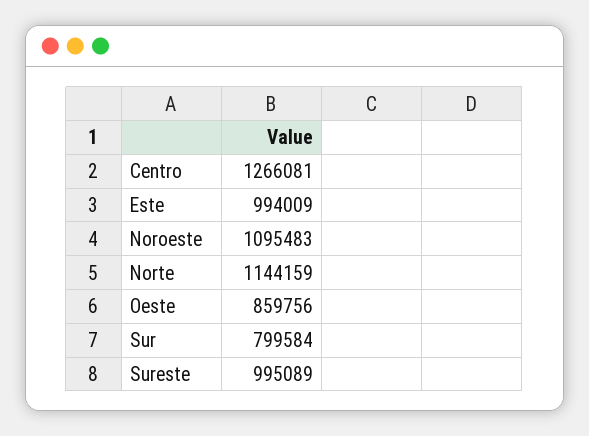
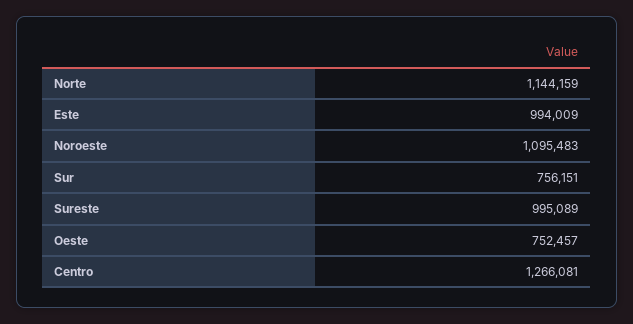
  {
    "Centro": 1266081,
    "Este": 994009,
    "Noroeste": 1095483,
    "Norte": 1144159,
-   "Oeste": 859756,
+   "Oeste": 752457,
-   "Sur": 799584,
+   "Sur": 756151,
    "Sureste": 995089
  }

